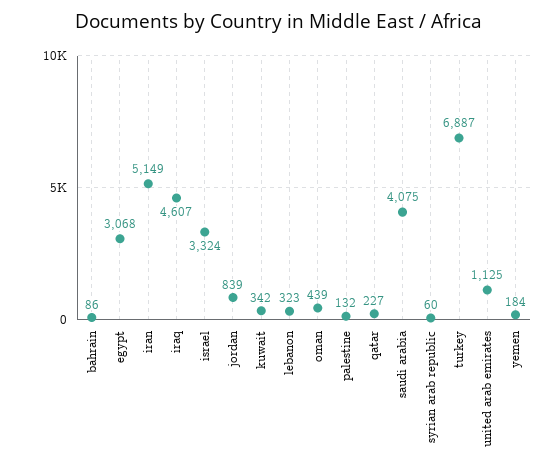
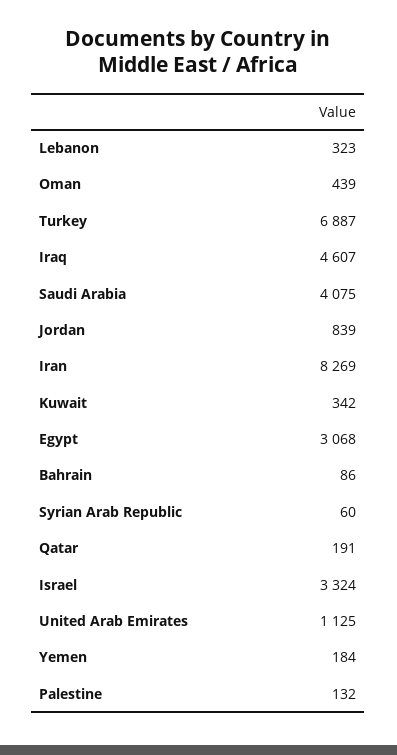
  {
    "bahrain": 86,
    "egypt": 3068,
-   "iran": 5149,
+   "iran": 8269,
    "iraq": 4607,
    "israel": 3324,
    "jordan": 839,
    "kuwait": 342,
    "lebanon": 323,
    "oman": 439,
    "palestine": 132,
-   "qatar": 227,
+   "qatar": 191,
    "saudi arabia": 4075,
    "syrian arab republic": 60,
    "turkey": 6887,
    "united arab emirates": 1125,
    "yemen": 184
  }

